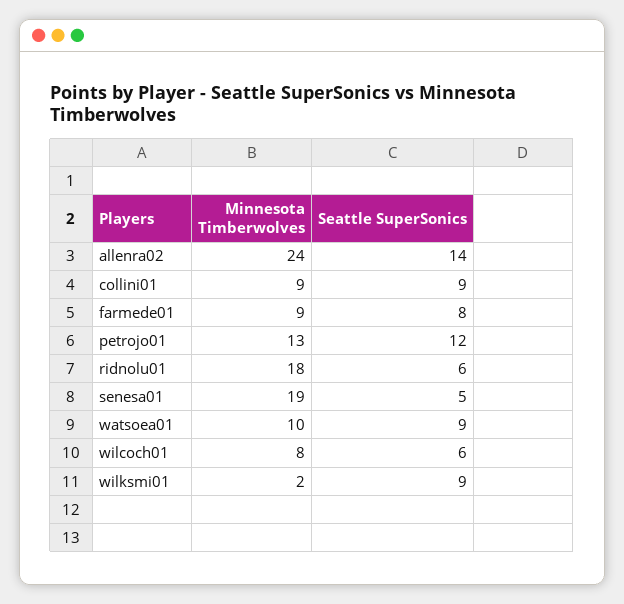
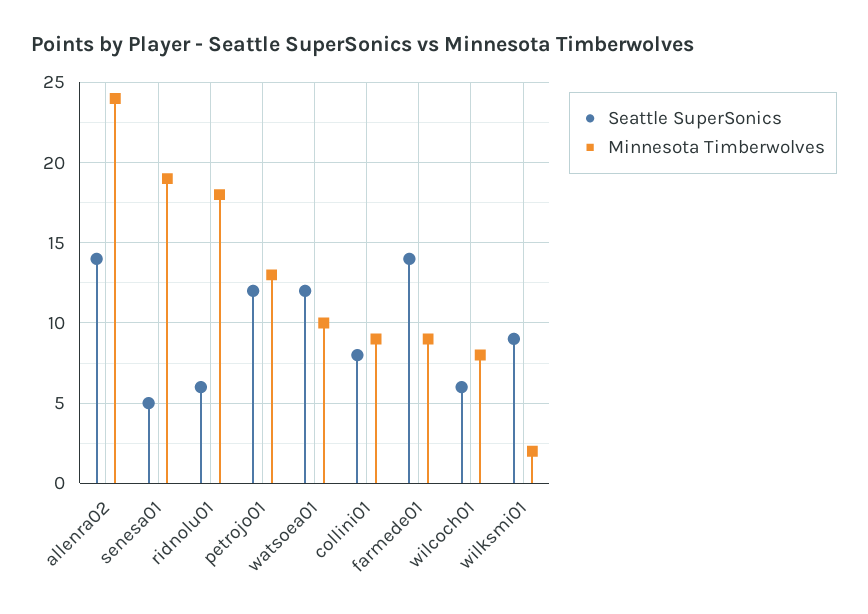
  {
    "Minnesota Timberwolves": {
      "allenra02": 24,
      "collini01": 9,
      "farmede01": 9,
      "petrojo01": 13,
      "ridnolu01": 18,
      "senesa01": 19,
      "watsoea01": 10,
      "wilcoch01": 8,
      "wilksmi01": 2
    },
    "Seattle SuperSonics": {
      "allenra02": 14,
-     "collini01": 9,
+     "collini01": 8,
-     "farmede01": 8,
+     "farmede01": 14,
      "petrojo01": 12,
      "ridnolu01": 6,
      "senesa01": 5,
-     "watsoea01": 9,
+     "watsoea01": 12,
      "wilcoch01": 6,
      "wilksmi01": 9
    }
  }

